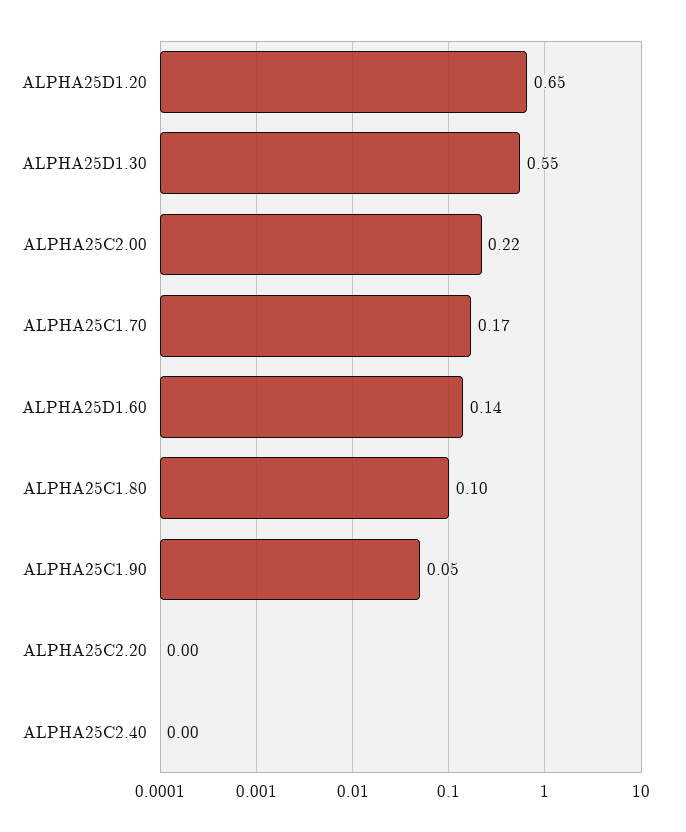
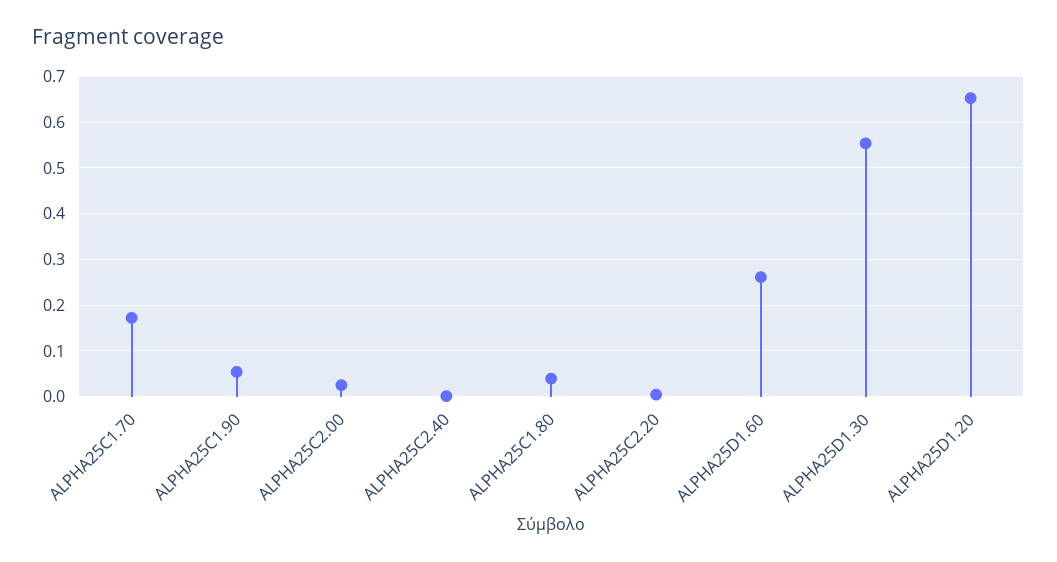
  {
    "ALPHA25D1.20": 0.65,
    "ALPHA25D1.30": 0.55,
-   "ALPHA25C2.00": 0.22,
+   "ALPHA25C2.00": 0.02,
    "ALPHA25C1.70": 0.17,
-   "ALPHA25D1.60": 0.14,
+   "ALPHA25D1.60": 0.26,
-   "ALPHA25C1.80": 0.1,
+   "ALPHA25C1.80": 0.04,
    "ALPHA25C1.90": 0.05,
    "ALPHA25C2.20": 0,
    "ALPHA25C2.40": 0
  }

